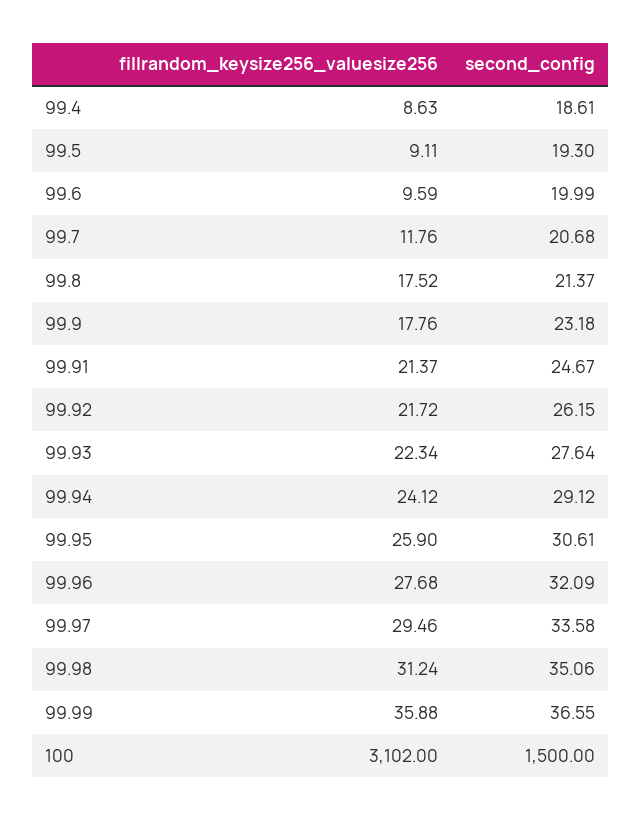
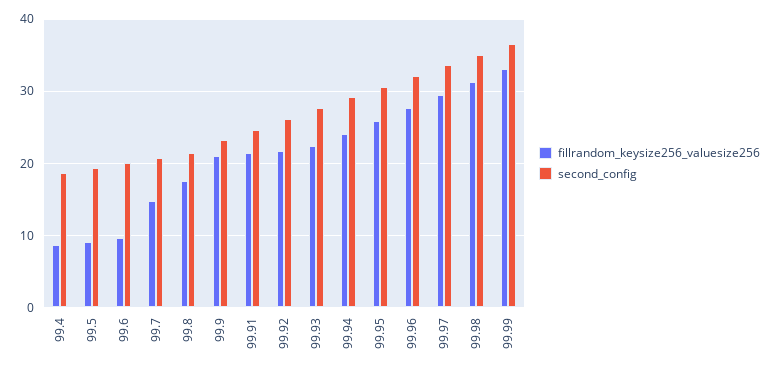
  {
    "fillrandom_keysize256_valuesize256": {
      "99.4": 8.63,
      "99.5": 9.11,
      "99.6": 9.59,
-     "99.7": 11.76,
+     "99.7": 15,
      "99.8": 17.52,
-     "99.9": 17.76,
+     "99.9": 21,
      "99.91": 21.37,
      "99.92": 21.72,
      "99.93": 22.34,
      "99.94": 24.12,
      "99.95": 25.9,
      "99.96": 27.68,
      "99.97": 29.46,
      "99.98": 31.24,
-     "99.99": 35.88,
+     "99.99": 33
-     "100": 3102
    },
    "second_config": {
      "99.4": 18.61,
      "99.5": 19.3,
      "99.6": 19.99,
      "99.7": 20.68,
      "99.8": 21.37,
      "99.9": 23.18,
      "99.91": 24.67,
      "99.92": 26.15,
      "99.93": 27.64,
      "99.94": 29.12,
      "99.95": 30.61,
      "99.96": 32.09,
      "99.97": 33.58,
      "99.98": 35.06,
-     "99.99": 36.55,
+     "99.99": 36.55
-     "100": 1500
    }
  }

